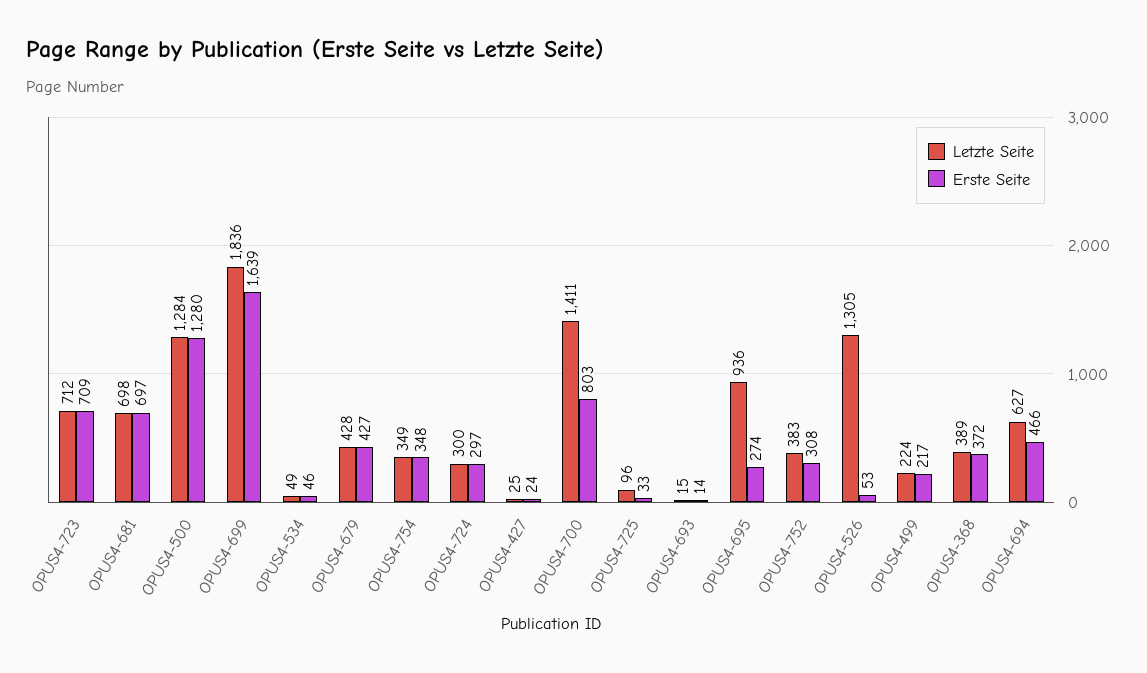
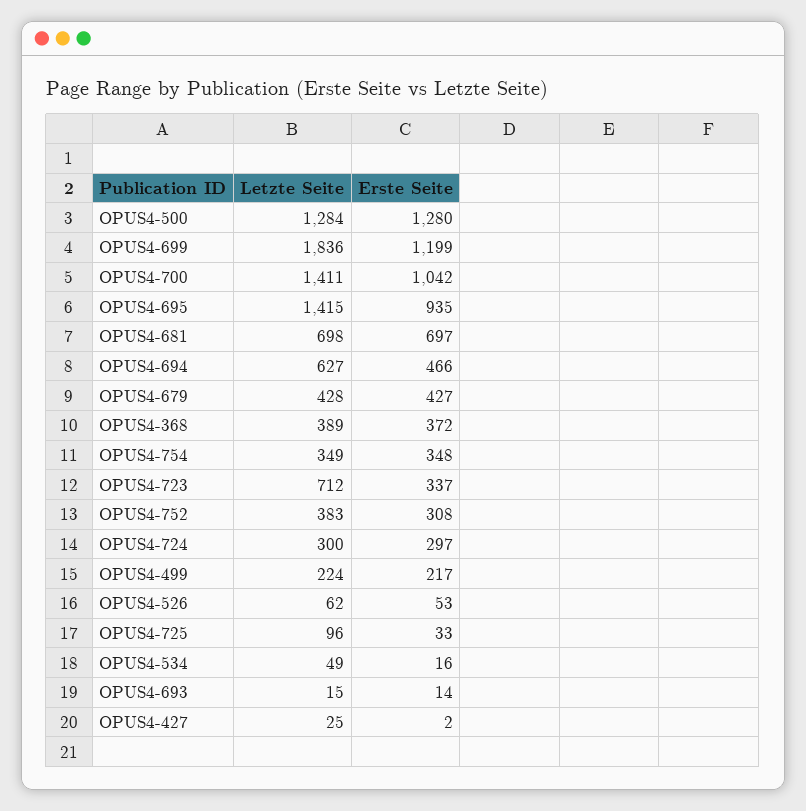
  {
    "Letzte Seite": {
      "OPUS4-723": 712,
      "OPUS4-681": 698,
      "OPUS4-500": 1284,
      "OPUS4-699": 1836,
      "OPUS4-534": 49,
      "OPUS4-679": 428,
      "OPUS4-754": 349,
      "OPUS4-724": 300,
      "OPUS4-427": 25,
      "OPUS4-700": 1411,
      "OPUS4-725": 96,
      "OPUS4-693": 15,
-     "OPUS4-695": 936,
+     "OPUS4-695": 1415,
      "OPUS4-752": 383,
-     "OPUS4-526": 1305,
+     "OPUS4-526": 62,
      "OPUS4-499": 224,
      "OPUS4-368": 389,
      "OPUS4-694": 627
    },
    "Erste Seite": {
-     "OPUS4-723": 709,
+     "OPUS4-723": 337,
      "OPUS4-681": 697,
      "OPUS4-500": 1280,
-     "OPUS4-699": 1639,
+     "OPUS4-699": 1199,
-     "OPUS4-534": 46,
+     "OPUS4-534": 16,
      "OPUS4-679": 427,
      "OPUS4-754": 348,
      "OPUS4-724": 297,
-     "OPUS4-427": 24,
+     "OPUS4-427": 2,
-     "OPUS4-700": 803,
+     "OPUS4-700": 1042,
      "OPUS4-725": 33,
      "OPUS4-693": 14,
-     "OPUS4-695": 274,
+     "OPUS4-695": 935,
      "OPUS4-752": 308,
      "OPUS4-526": 53,
      "OPUS4-499": 217,
      "OPUS4-368": 372,
      "OPUS4-694": 466
    }
  }

